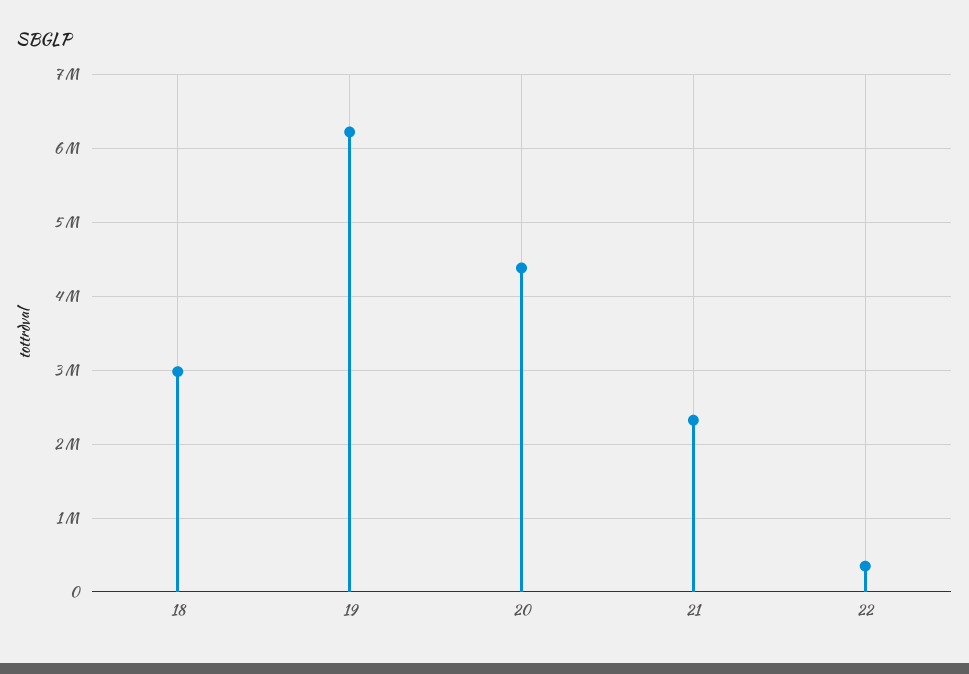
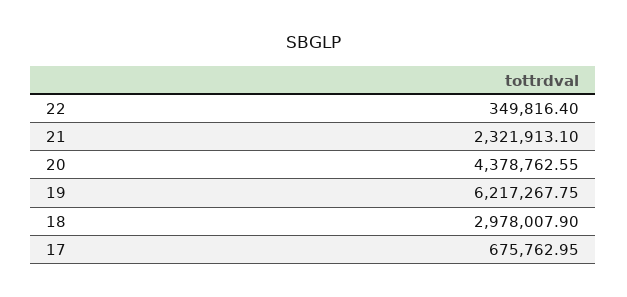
  {
    "18": 2978007.9,
    "19": 6217267.75,
    "20": 4378762.55,
    "21": 2321913.1,
-   "22": 349816.4
+   "22": 349816.4,
+   "17": 675762.95
  }

